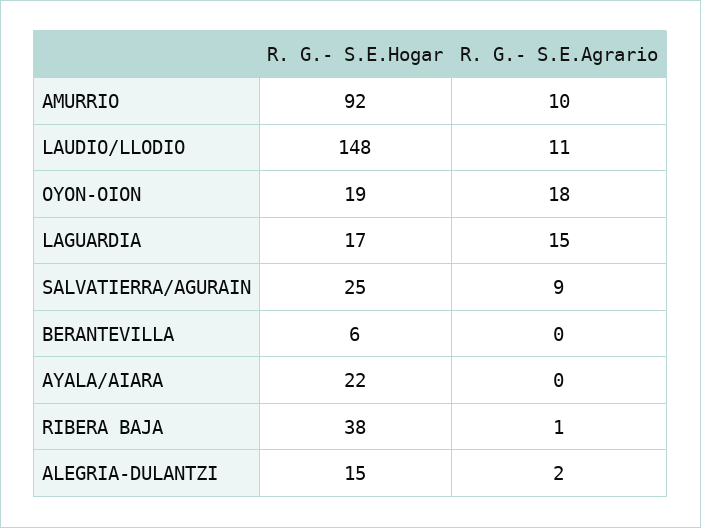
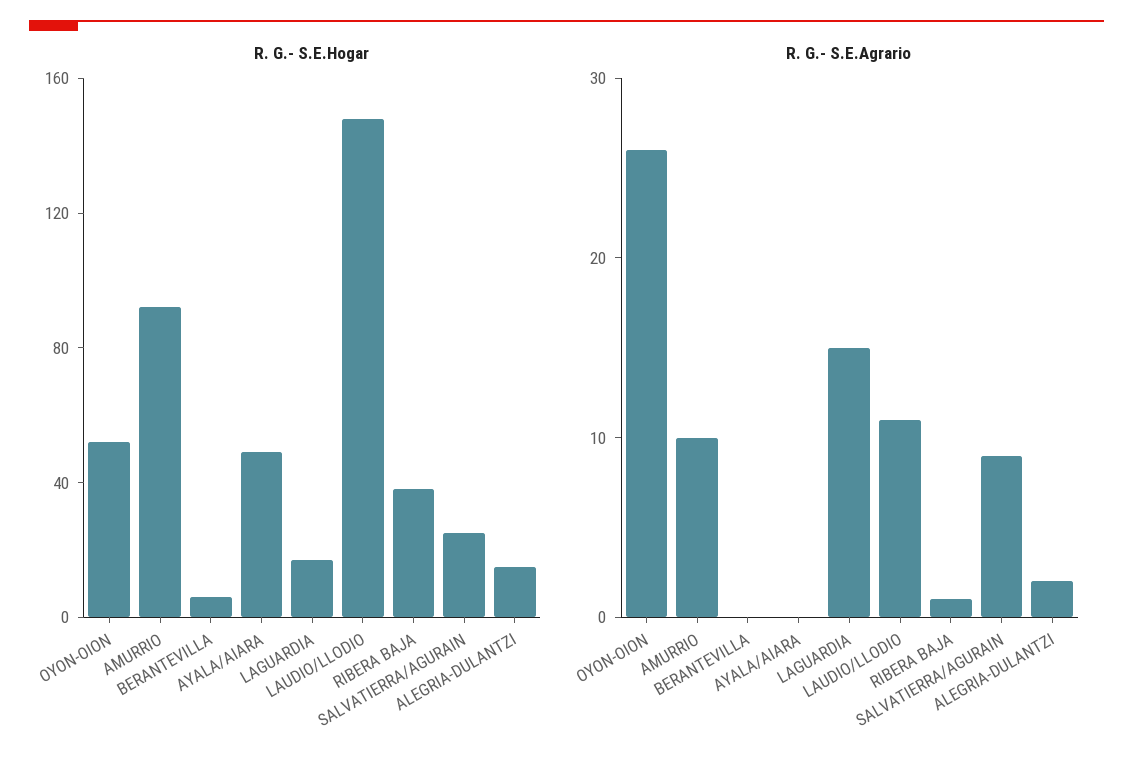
  {
    "R. G.- S.E.Hogar": {
      "AMURRIO": 92,
      "LAUDIO/LLODIO": 148,
-     "OYON-OION": 19,
+     "OYON-OION": 50,
      "LAGUARDIA": 17,
      "SALVATIERRA/AGURAIN": 25,
      "BERANTEVILLA": 6,
-     "AYALA/AIARA": 22,
+     "AYALA/AIARA": 50,
      "RIBERA BAJA": 38,
      "ALEGRIA-DULANTZI": 15
    },
    "R. G.- S.E.Agrario": {
      "AMURRIO": 10,
      "LAUDIO/LLODIO": 11,
-     "OYON-OION": 18,
+     "OYON-OION": 26,
      "LAGUARDIA": 15,
      "SALVATIERRA/AGURAIN": 9,
      "BERANTEVILLA": 0,
      "AYALA/AIARA": 0,
      "RIBERA BAJA": 1,
      "ALEGRIA-DULANTZI": 2
    }
  }

